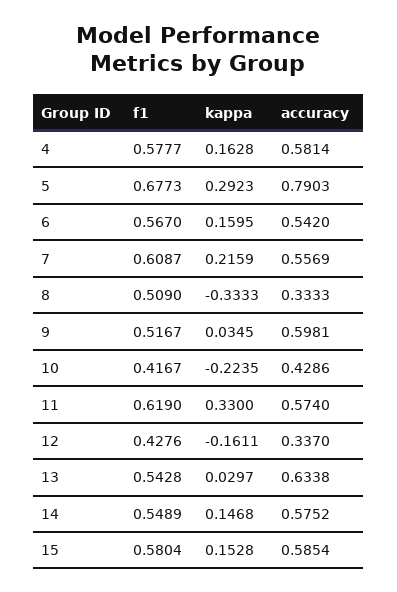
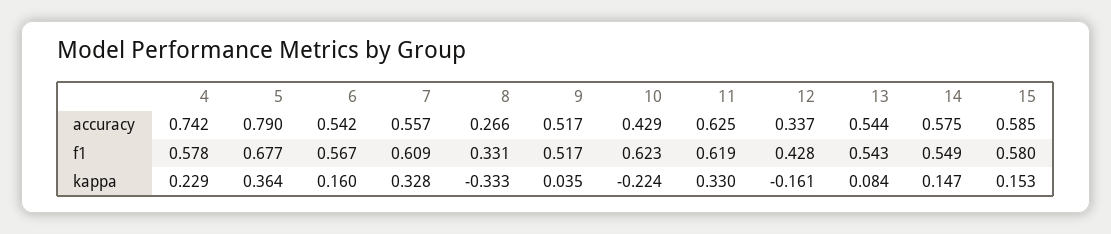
  {
    "f1": {
      "4": 0.5777,
      "5": 0.6773,
      "6": 0.567,
      "7": 0.6087,
-     "8": 0.509,
+     "8": 0.331,
      "9": 0.5167,
-     "10": 0.4167,
+     "10": 0.623,
      "11": 0.619,
      "12": 0.4276,
      "13": 0.5428,
      "14": 0.5489,
      "15": 0.5804
    },
    "kappa": {
-     "4": 0.1628,
+     "4": 0.229,
-     "5": 0.2923,
+     "5": 0.364,
      "6": 0.1595,
-     "7": 0.2159,
+     "7": 0.328,
      "8": -0.3333,
      "9": 0.0345,
      "10": -0.2235,
      "11": 0.33,
      "12": -0.1611,
-     "13": 0.0297,
+     "13": 0.084,
      "14": 0.1468,
      "15": 0.1528
    },
    "accuracy": {
-     "4": 0.5814,
+     "4": 0.742,
      "5": 0.7903,
      "6": 0.542,
      "7": 0.5569,
-     "8": 0.3333,
+     "8": 0.266,
-     "9": 0.5981,
+     "9": 0.517,
      "10": 0.4286,
-     "11": 0.574,
+     "11": 0.625,
      "12": 0.337,
-     "13": 0.6338,
+     "13": 0.544,
      "14": 0.5752,
      "15": 0.5854
    }
  }

